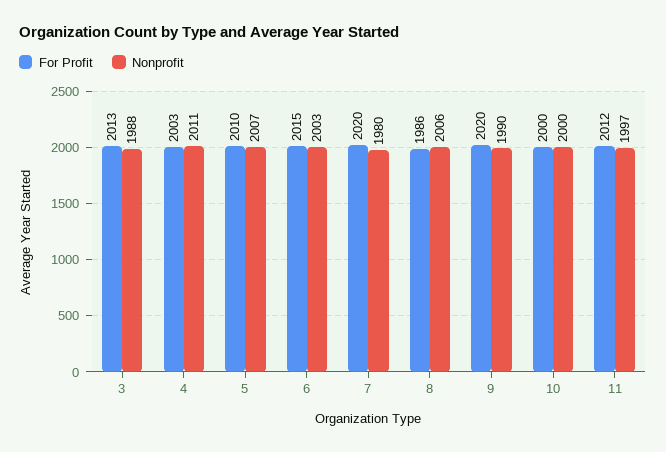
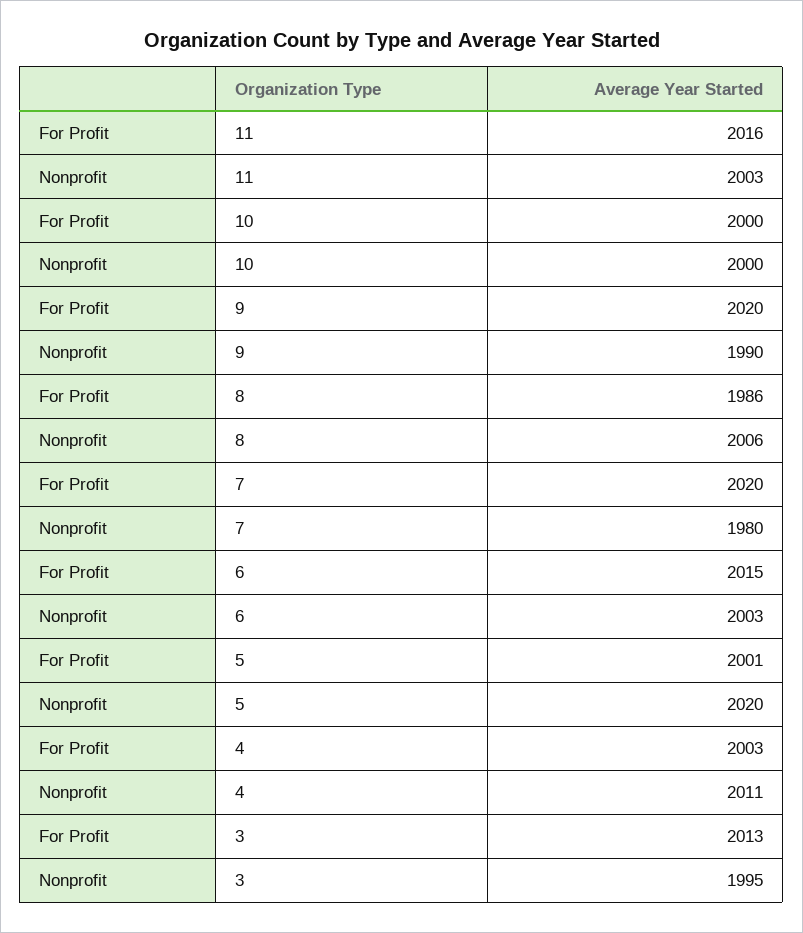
  {
    "For Profit": {
      "3": 2013,
      "4": 2003,
-     "5": 2010,
+     "5": 2001,
      "6": 2015,
      "7": 2020,
      "8": 1986,
      "9": 2020,
      "10": 2000,
-     "11": 2012
+     "11": 2016
    },
    "Nonprofit": {
-     "3": 1988,
+     "3": 1995,
      "4": 2011,
-     "5": 2007,
+     "5": 2020,
      "6": 2003,
      "7": 1980,
      "8": 2006,
      "9": 1990,
      "10": 2000,
-     "11": 1997
+     "11": 2003
    }
  }

